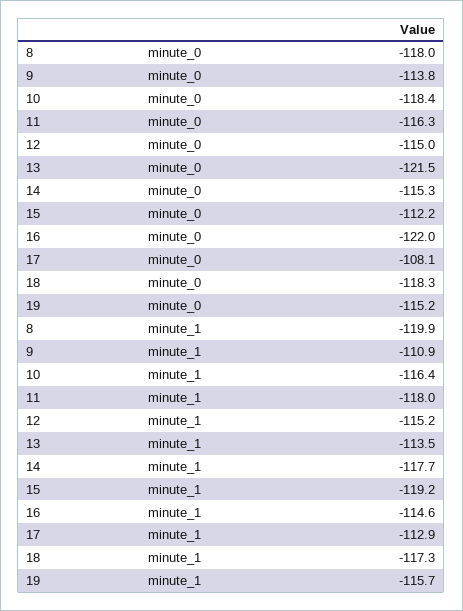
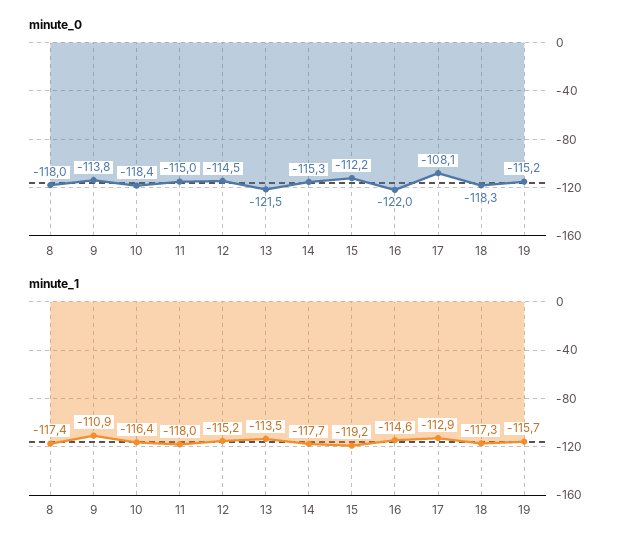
  {
    "minute_0": {
      "8": -118,
      "9": -113.8,
      "10": -118.4,
-     "11": -116.3,
+     "11": -115,
-     "12": -115,
+     "12": -114.5,
      "13": -121.5,
      "14": -115.3,
      "15": -112.2,
      "16": -122,
      "17": -108.1,
      "18": -118.3,
      "19": -115.2
    },
    "minute_1": {
-     "8": -119.9,
+     "8": -117.4,
      "9": -110.9,
      "10": -116.4,
      "11": -118,
      "12": -115.2,
      "13": -113.5,
      "14": -117.7,
      "15": -119.2,
      "16": -114.6,
      "17": -112.9,
      "18": -117.3,
      "19": -115.7
    }
  }

